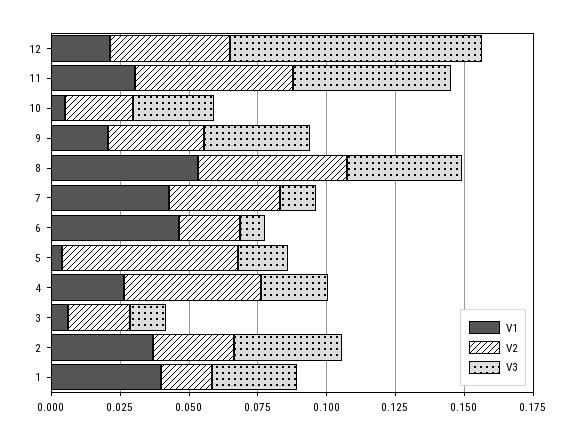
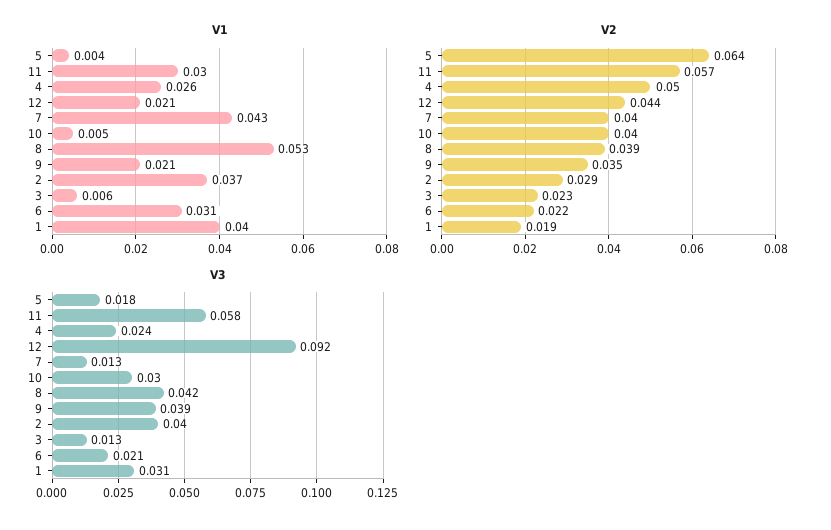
  {
    "V1": {
      "12": 0.021,
      "11": 0.03,
      "10": 0.005,
      "9": 0.021,
      "8": 0.053,
      "7": 0.043,
-     "6": 0.045,
+     "6": 0.031,
      "5": 0.004,
      "4": 0.026,
      "3": 0.006,
      "2": 0.037,
      "1": 0.04
    },
    "V2": {
      "12": 0.044,
      "11": 0.057,
-     "10": 0.025,
+     "10": 0.04,
      "9": 0.035,
-     "8": 0.055,
+     "8": 0.039,
      "7": 0.04,
      "6": 0.022,
      "5": 0.064,
      "4": 0.05,
      "3": 0.023,
      "2": 0.029,
      "1": 0.019
    },
    "V3": {
      "12": 0.092,
      "11": 0.058,
      "10": 0.03,
      "9": 0.039,
      "8": 0.042,
      "7": 0.013,
-     "6": 0.01,
+     "6": 0.021,
      "5": 0.018,
      "4": 0.024,
      "3": 0.013,
      "2": 0.04,
      "1": 0.031
    }
  }

